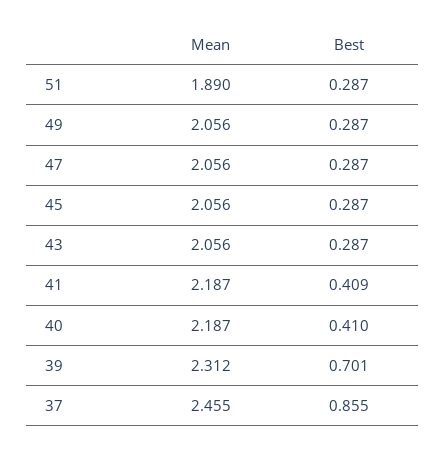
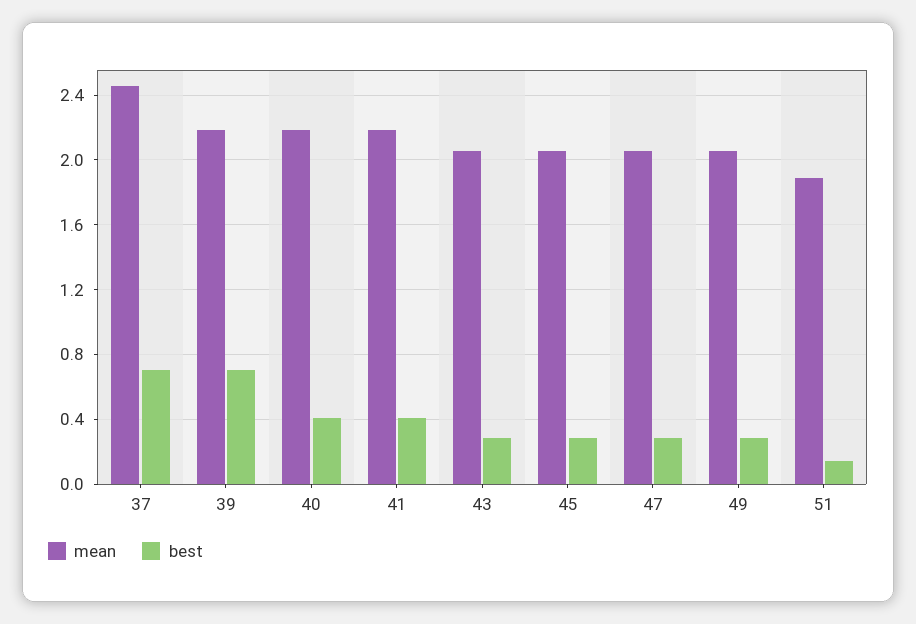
  {
    "Mean": {
      "51": 1.89,
      "49": 2.056,
      "47": 2.056,
      "45": 2.056,
      "43": 2.056,
      "41": 2.187,
      "40": 2.187,
-     "39": 2.312,
+     "39": 2.2,
      "37": 2.455
    },
    "Best": {
-     "51": 0.287,
+     "51": 0.15,
      "49": 0.287,
      "47": 0.287,
      "45": 0.287,
      "43": 0.287,
      "41": 0.409,
      "40": 0.41,
      "39": 0.701,
-     "37": 0.855
+     "37": 0.7
    }
  }

